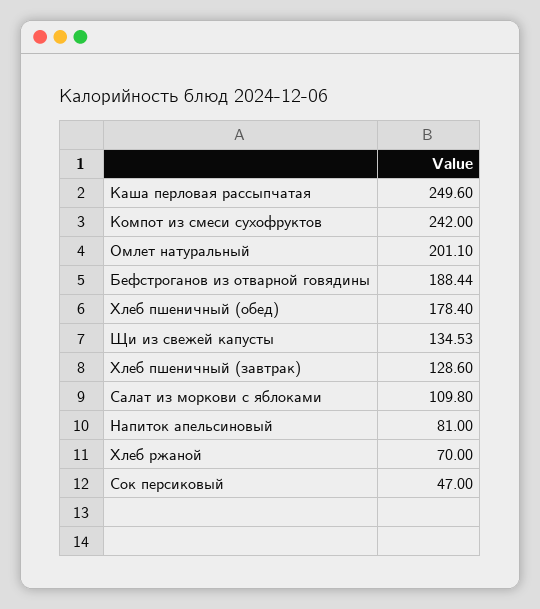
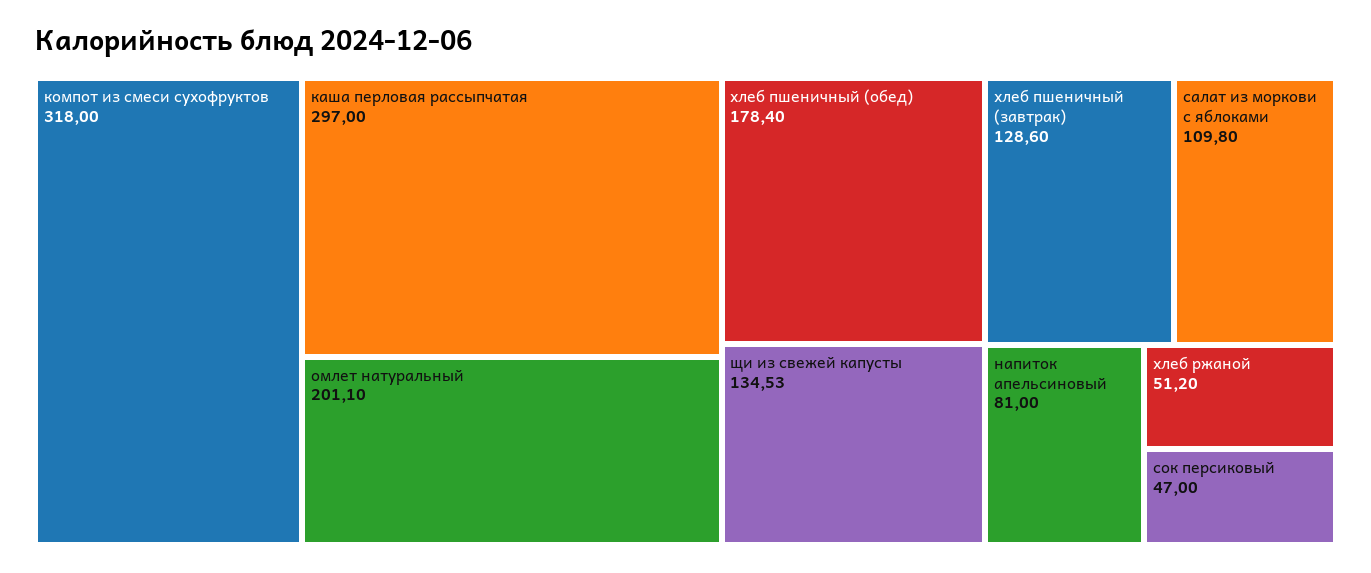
  {
-   "Каша перловая рассыпчатая": 249.6,
+   "Каша перловая рассыпчатая": 297,
-   "Компот из смеси сухофруктов": 242,
+   "Компот из смеси сухофруктов": 318,
    "Омлет натуральный": 201.1,
-   "Бефстроганов из отварной говядины": 188.44,
    "Хлеб пшеничный (обед)": 178.4,
    "Щи из свежей капусты": 134.53,
    "Хлеб пшеничный (завтрак)": 128.6,
    "Салат из моркови с яблоками": 109.8,
    "Напиток апельсиновый": 81,
-   "Хлеб ржаной": 70,
+   "Хлеб ржаной": 51.2,
    "Сок персиковый": 47
  }

